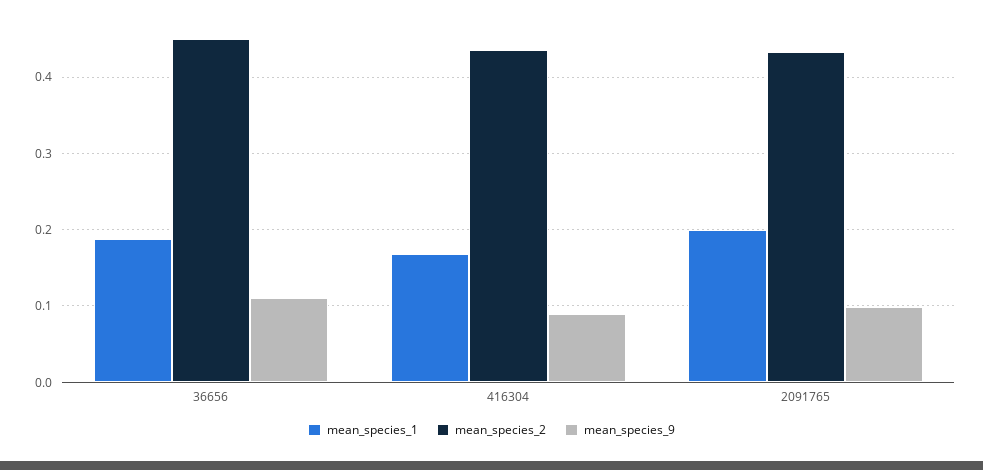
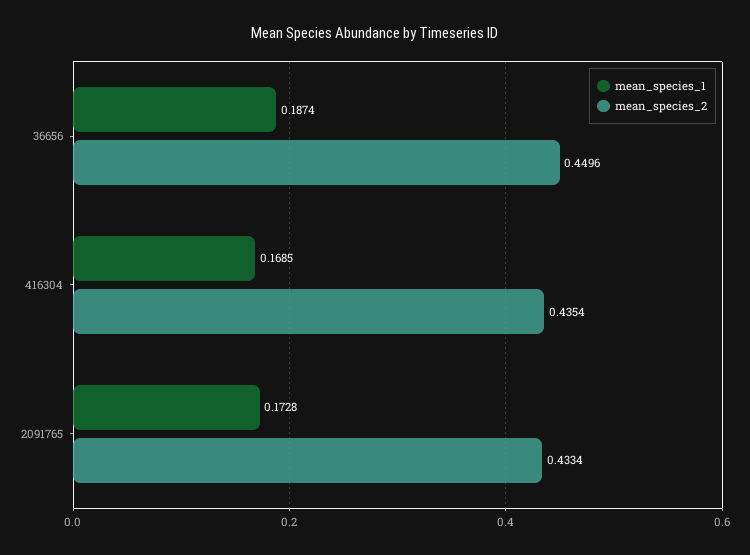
  {
    "mean_species_1": {
      "36656": 0.1874,
      "416304": 0.1685,
-     "2091765": 0.2
+     "2091765": 0.1728
    },
    "mean_species_2": {
      "36656": 0.4496,
      "416304": 0.4354,
      "2091765": 0.4334
-   },
+   }
-   "mean_species_9": {
-     "36656": 0.11,
-     "416304": 0.09,
-     "2091765": 0.1
-   }
  }

